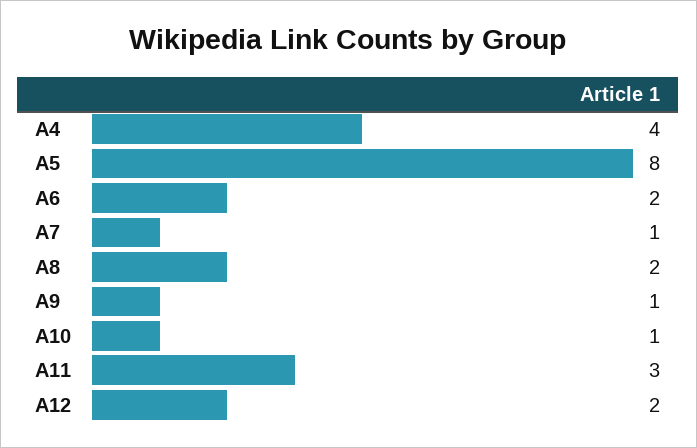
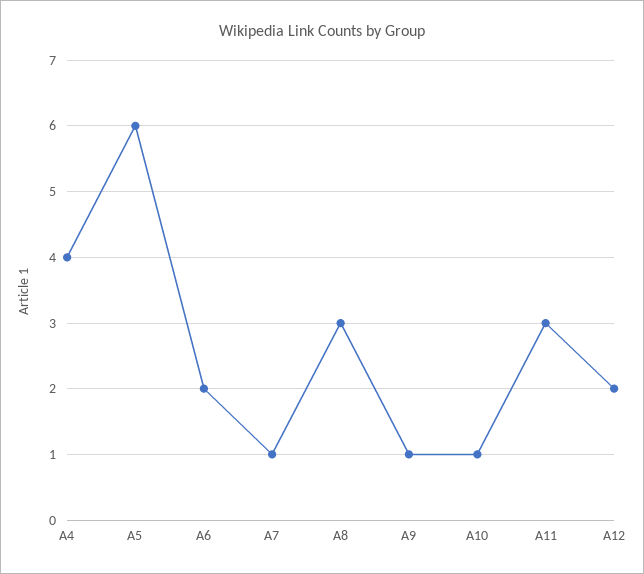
  {
    "A4": 4,
-   "A5": 8,
+   "A5": 6,
    "A6": 2,
    "A7": 1,
-   "A8": 2,
+   "A8": 3,
    "A9": 1,
    "A10": 1,
    "A11": 3,
    "A12": 2
  }

